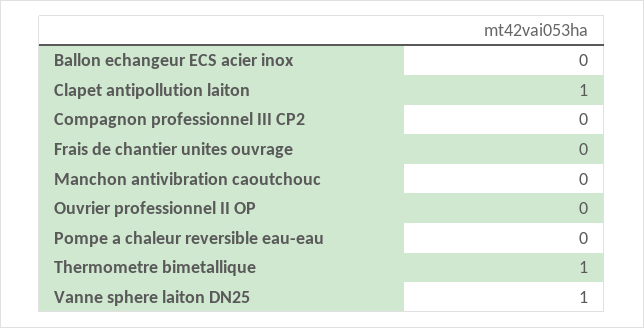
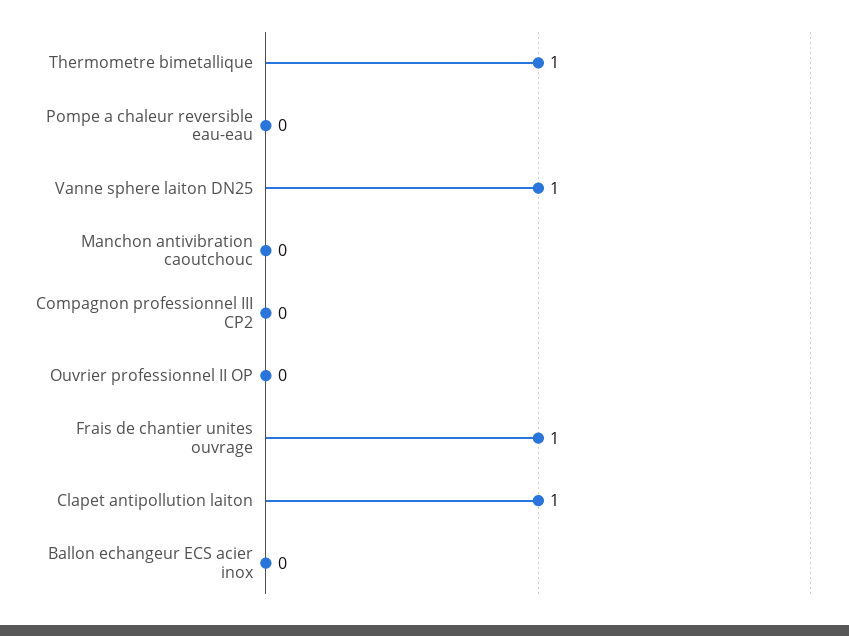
  {
    "Ballon echangeur ECS acier inox": 0,
    "Clapet antipollution laiton": 1,
    "Compagnon professionnel III CP2": 0,
-   "Frais de chantier unites ouvrage": 0,
+   "Frais de chantier unites ouvrage": 1,
    "Manchon antivibration caoutchouc": 0,
    "Ouvrier professionnel II OP": 0,
    "Pompe a chaleur reversible eau-eau": 0,
    "Thermometre bimetallique": 1,
    "Vanne sphere laiton DN25": 1
  }

